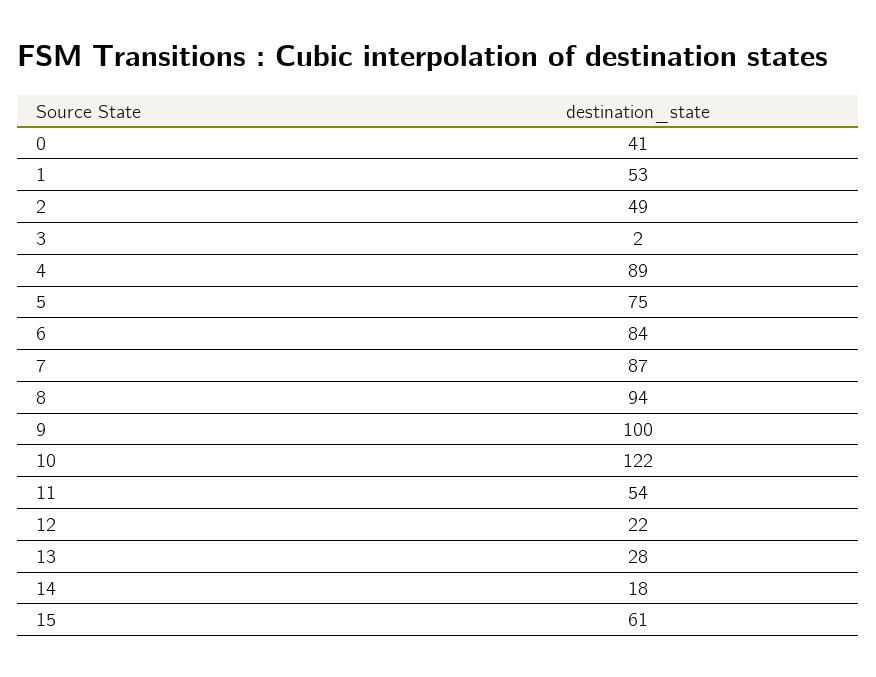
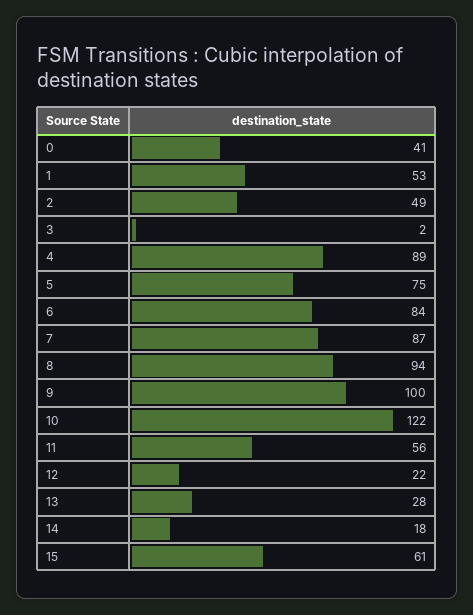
  {
    "0": 41,
    "1": 53,
    "2": 49,
    "3": 2,
    "4": 89,
    "5": 75,
    "6": 84,
    "7": 87,
    "8": 94,
    "9": 100,
    "10": 122,
-   "11": 54,
+   "11": 56,
    "12": 22,
    "13": 28,
    "14": 18,
    "15": 61
  }

